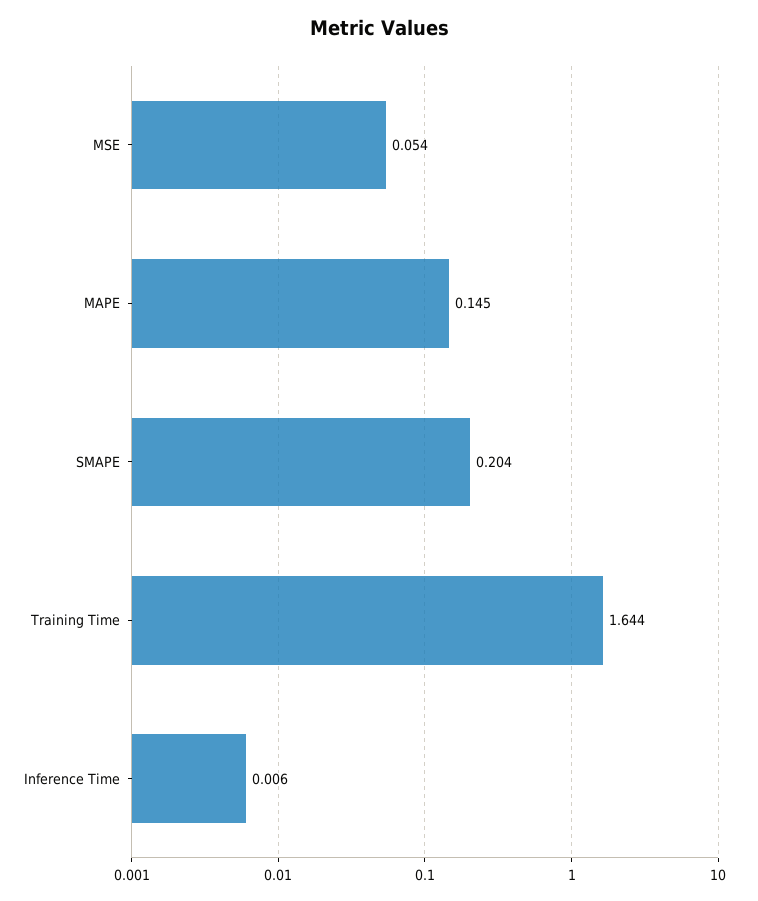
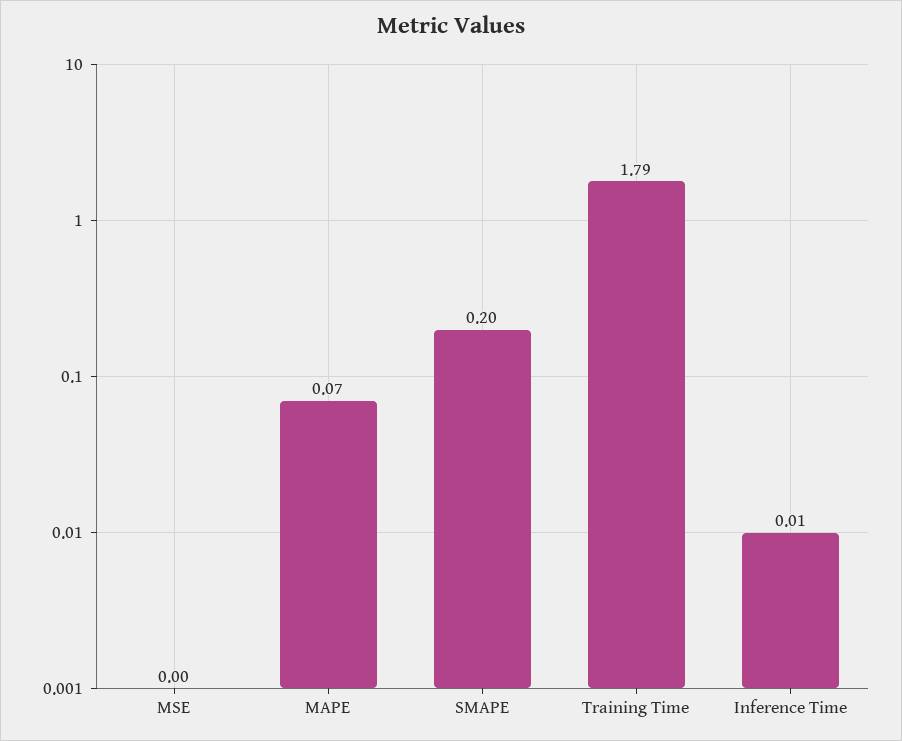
  {
-   "MSE": 0.054,
+   "MSE": 0,
-   "MAPE": 0.145,
+   "MAPE": 0.07,
    "SMAPE": 0.204,
-   "Training Time": 1.644,
+   "Training Time": 1.79,
    "Inference Time": 0.006
  }

